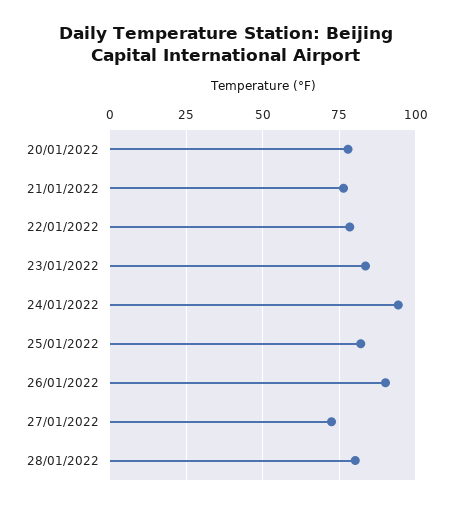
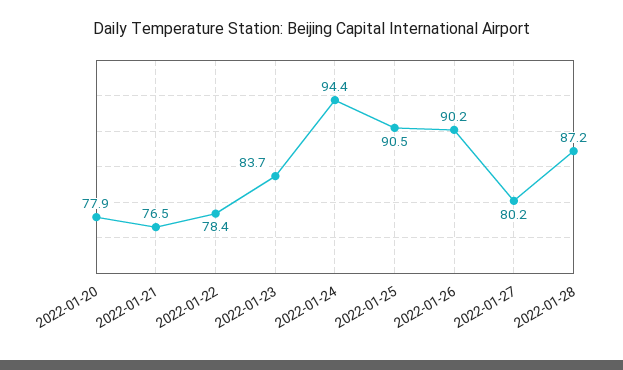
  {
    "20/01/2022": 77.9,
    "21/01/2022": 76.5,
    "22/01/2022": 78.4,
    "23/01/2022": 83.7,
    "24/01/2022": 94.4,
-   "25/01/2022": 82.5,
+   "25/01/2022": 90.5,
    "26/01/2022": 90.2,
-   "27/01/2022": 72.5,
+   "27/01/2022": 80.2,
-   "28/01/2022": 80
+   "28/01/2022": 87.2
  }

